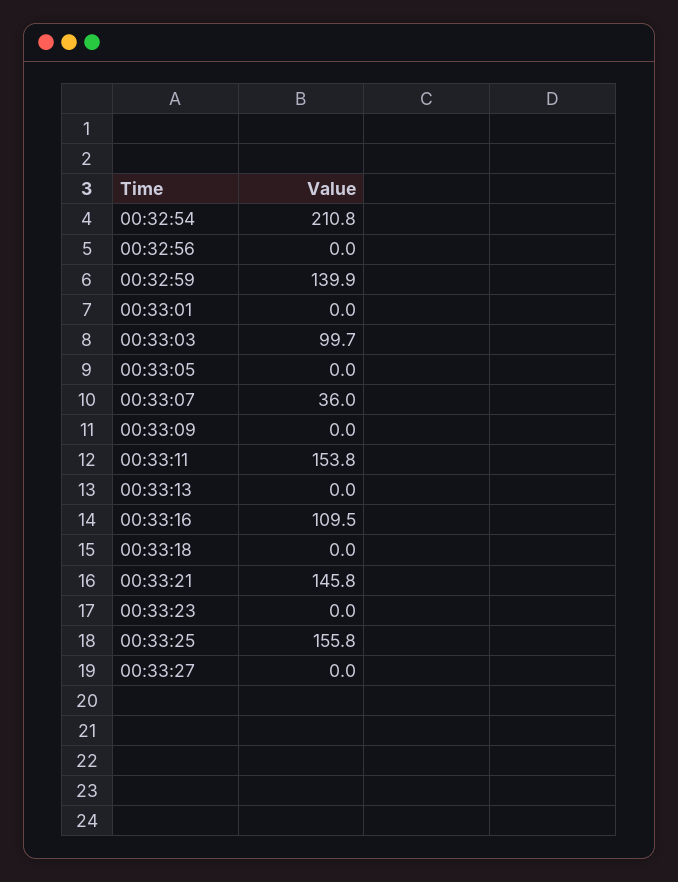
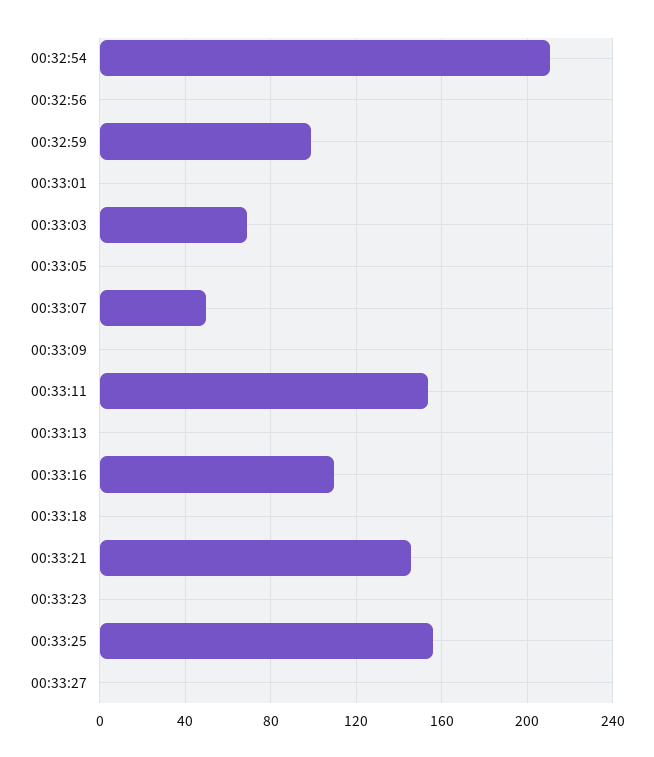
  {
    "00:32:54": 210.8,
    "00:32:56": 0,
-   "00:32:59": 139.9,
+   "00:32:59": 100,
    "00:33:01": 0,
-   "00:33:03": 99.7,
+   "00:33:03": 70,
    "00:33:05": 0,
-   "00:33:07": 36,
+   "00:33:07": 50,
    "00:33:09": 0,
    "00:33:11": 153.8,
    "00:33:13": 0,
    "00:33:16": 109.5,
    "00:33:18": 0,
    "00:33:21": 145.8,
    "00:33:23": 0,
    "00:33:25": 155.8,
    "00:33:27": 0
  }

